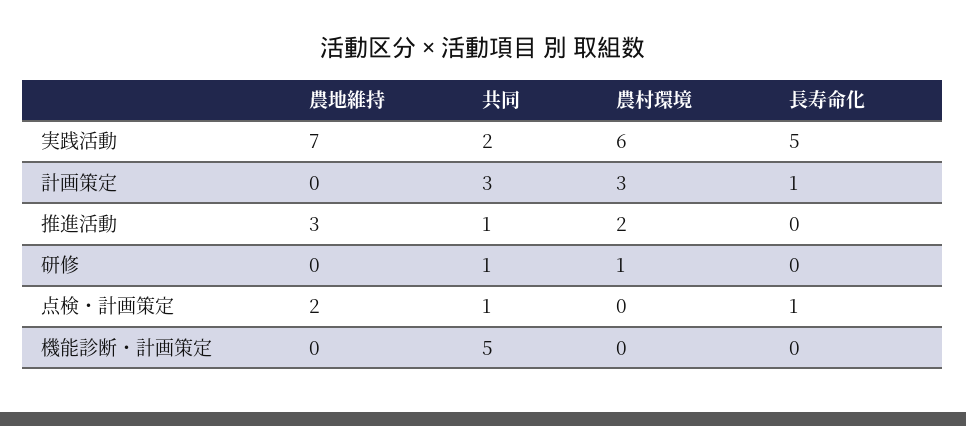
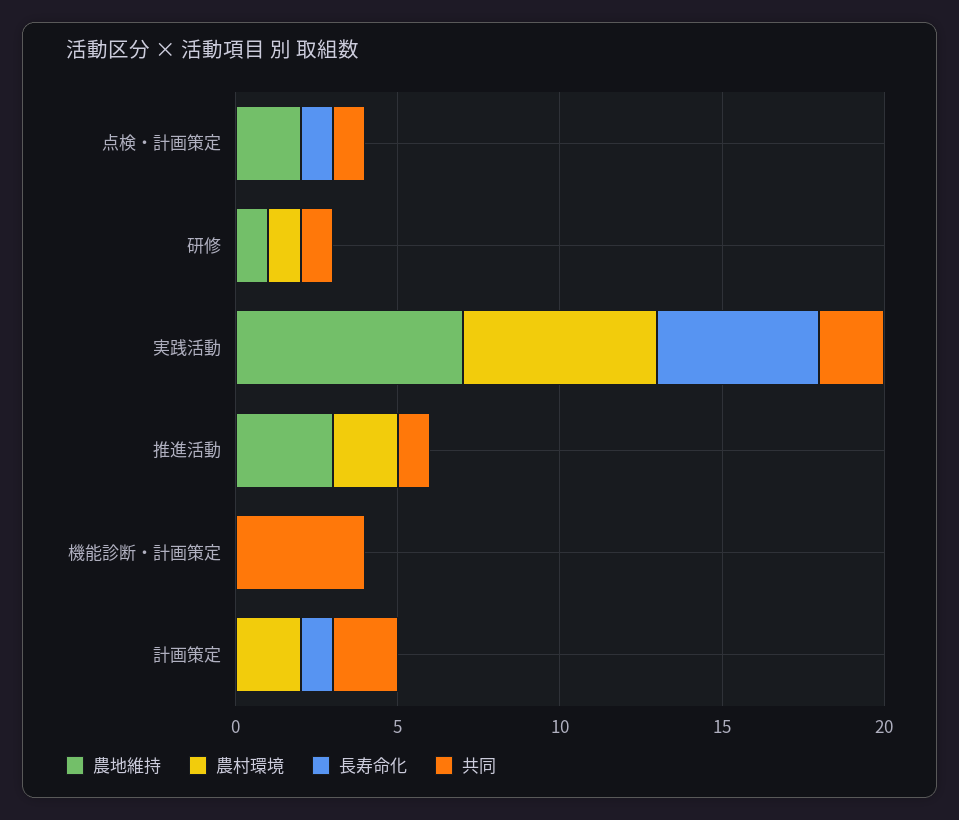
  {
    "農地維持": {
      "実践活動": 7,
      "計画策定": 0,
      "推進活動": 3,
-     "研修": 0,
+     "研修": 1,
      "点検・計画策定": 2,
      "機能診断・計画策定": 0
    },
    "共同": {
      "実践活動": 2,
-     "計画策定": 3,
+     "計画策定": 2,
      "推進活動": 1,
      "研修": 1,
      "点検・計画策定": 1,
-     "機能診断・計画策定": 5
+     "機能診断・計画策定": 4
    },
    "農村環境": {
      "実践活動": 6,
-     "計画策定": 3,
+     "計画策定": 2,
      "推進活動": 2,
      "研修": 1,
      "点検・計画策定": 0,
      "機能診断・計画策定": 0
    },
    "長寿命化": {
      "実践活動": 5,
      "計画策定": 1,
      "推進活動": 0,
      "研修": 0,
      "点検・計画策定": 1,
      "機能診断・計画策定": 0
    }
  }

